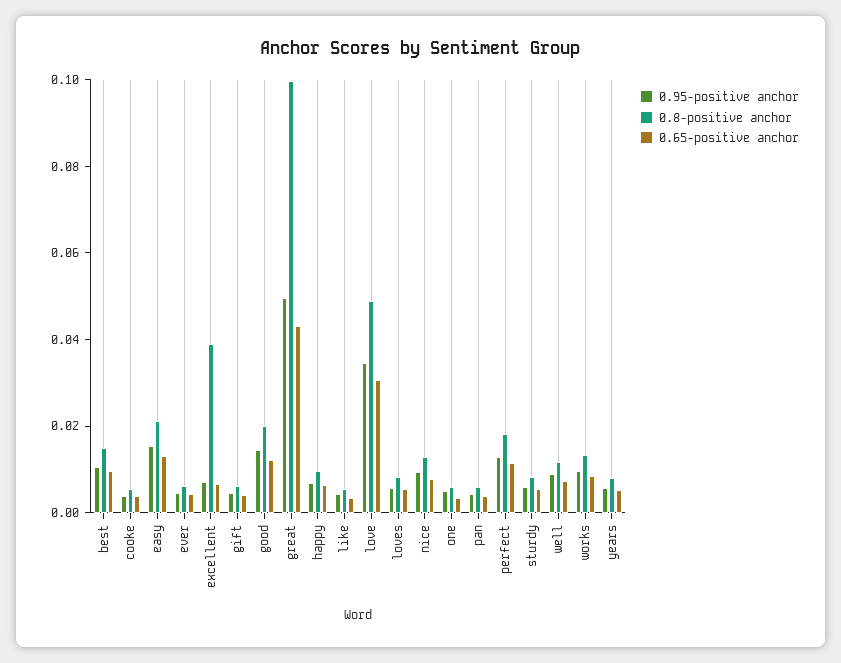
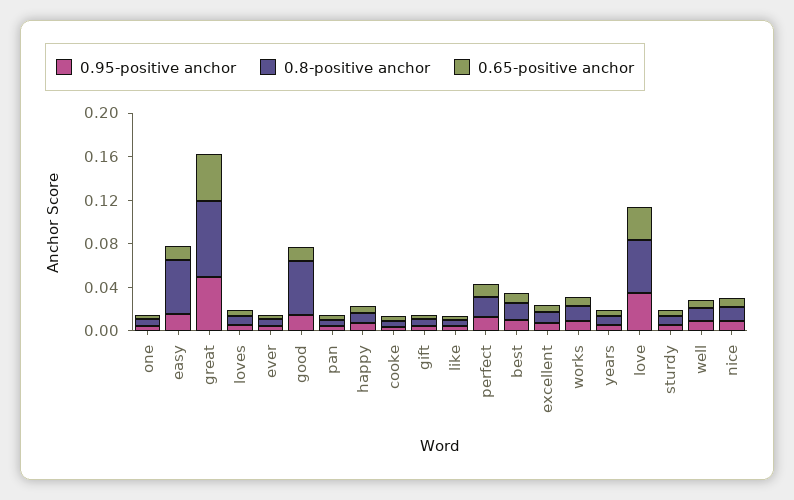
  {
    "0.95-positive anchor": {
      "best": 0.01,
      "cooke": 0.005,
      "easy": 0.015,
      "ever": 0.005,
      "excellent": 0.005,
      "gift": 0.005,
      "good": 0.015,
      "great": 0.05,
      "happy": 0.005,
      "like": 0.005,
      "love": 0.035,
      "loves": 0.005,
      "nice": 0.01,
      "one": 0.005,
      "pan": 0.005,
      "perfect": 0.015,
      "sturdy": 0.005,
      "well": 0.01,
      "works": 0.01,
      "years": 0.005
    },
    "0.8-positive anchor": {
      "best": 0.015,
      "cooke": 0.005,
-     "easy": 0.02,
+     "easy": 0.05,
      "ever": 0.005,
-     "excellent": 0.04,
+     "excellent": 0.01,
      "gift": 0.005,
-     "good": 0.02,
+     "good": 0.05,
-     "great": 0.1,
+     "great": 0.07,
      "happy": 0.01,
      "like": 0.005,
      "love": 0.05,
      "loves": 0.01,
      "nice": 0.015,
      "one": 0.005,
      "pan": 0.005,
      "perfect": 0.02,
      "sturdy": 0.01,
      "well": 0.01,
      "works": 0.015,
      "years": 0.01
    },
    "0.65-positive anchor": {
      "best": 0.01,
      "cooke": 0.005,
      "easy": 0.015,
      "ever": 0.005,
      "excellent": 0.005,
      "gift": 0.005,
      "good": 0.01,
      "great": 0.045,
      "happy": 0.005,
      "like": 0.005,
      "love": 0.03,
      "loves": 0.005,
      "nice": 0.01,
      "one": 0.005,
      "pan": 0.005,
      "perfect": 0.01,
      "sturdy": 0.005,
      "well": 0.005,
      "works": 0.01,
      "years": 0.005
    }
  }

